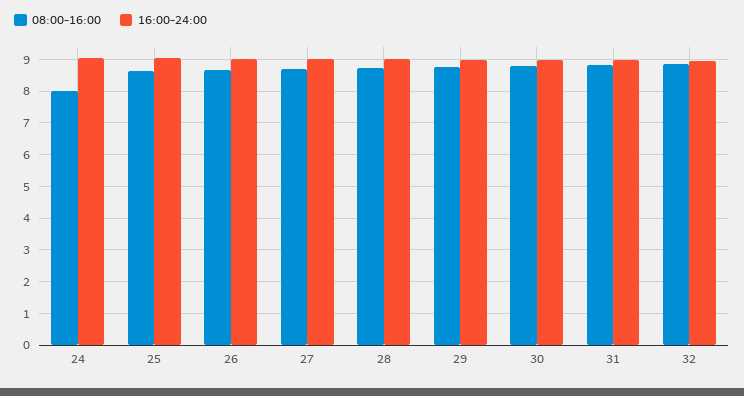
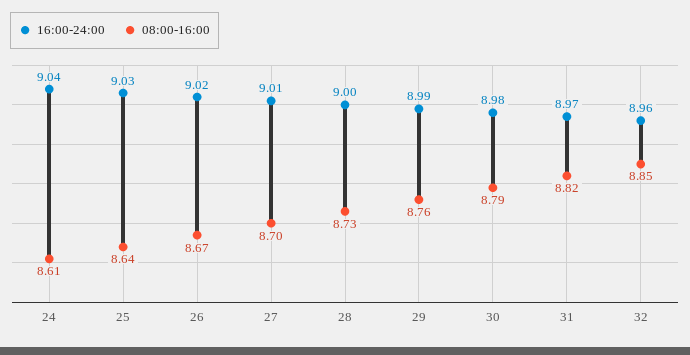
  {
    "08:00-16:00": {
-     "24": 8,
+     "24": 8.61,
      "25": 8.64,
      "26": 8.67,
      "27": 8.7,
      "28": 8.73,
      "29": 8.76,
      "30": 8.79,
      "31": 8.82,
      "32": 8.85
    },
    "16:00-24:00": {
      "24": 9.04,
      "25": 9.03,
      "26": 9.02,
      "27": 9.01,
      "28": 9,
      "29": 8.99,
      "30": 8.98,
      "31": 8.97,
      "32": 8.96
    }
  }

